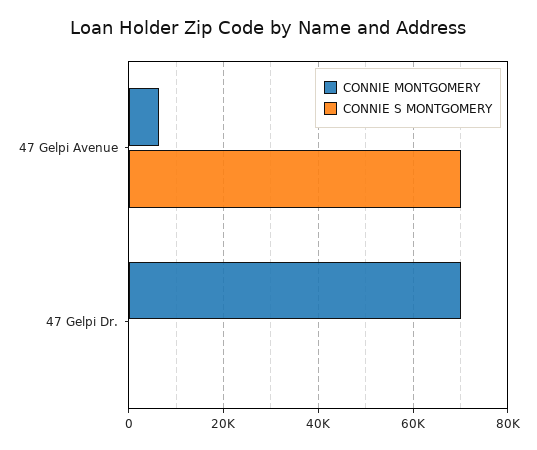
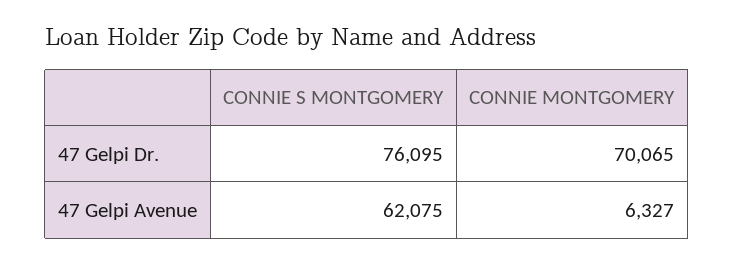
  {
    "CONNIE MONTGOMERY": {
      "47 Gelpi Avenue": 6327,
      "47 Gelpi Dr.": 70065
    },
    "CONNIE S MONTGOMERY": {
-     "47 Gelpi Avenue": 70000,
+     "47 Gelpi Avenue": 62075,
-     "47 Gelpi Dr.": 0
+     "47 Gelpi Dr.": 76095
    }
  }

